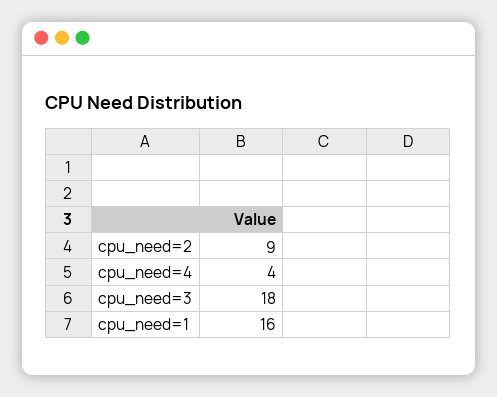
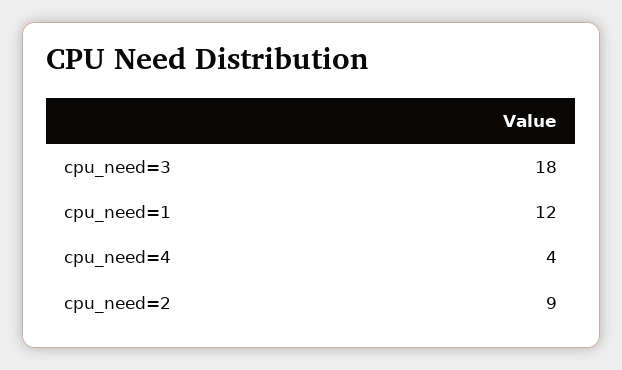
  {
    "cpu_need=2": 9,
    "cpu_need=4": 4,
    "cpu_need=3": 18,
-   "cpu_need=1": 16
+   "cpu_need=1": 12
  }

